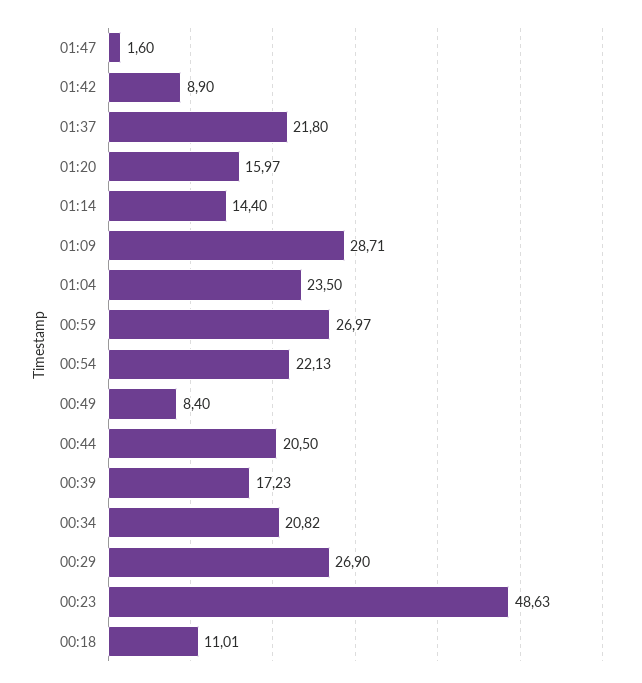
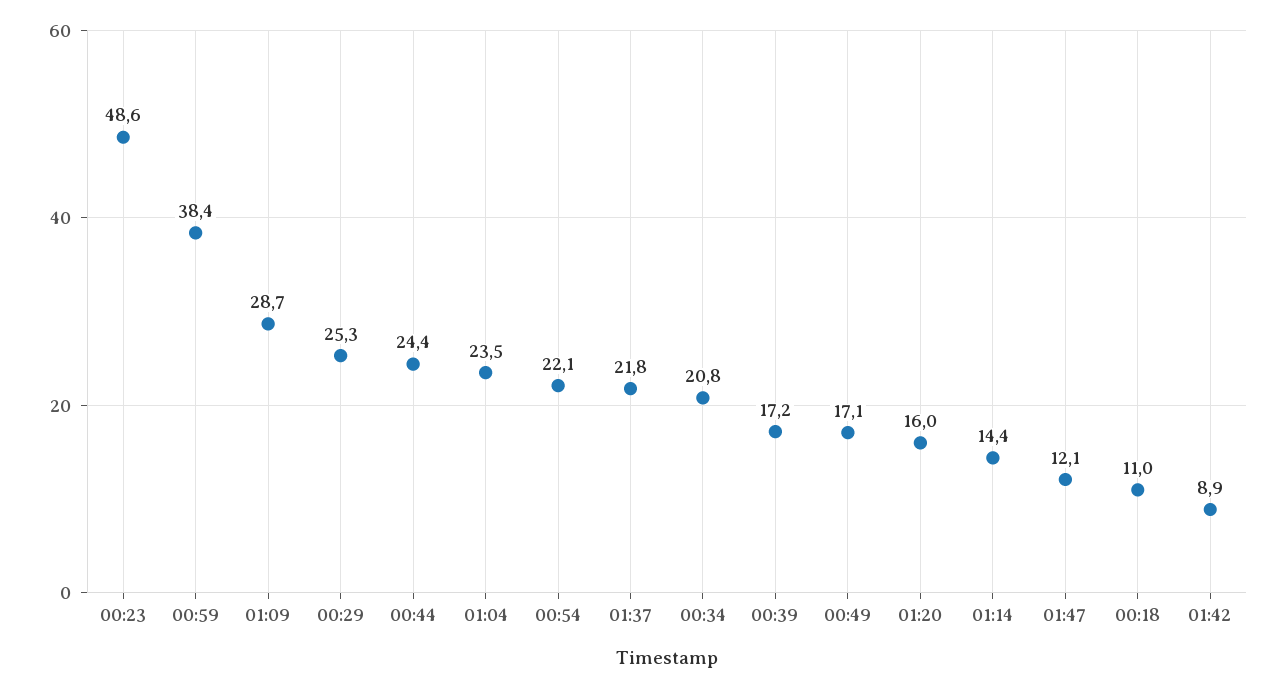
  {
-   "01:47": 1.6,
+   "01:47": 12.1,
    "01:42": 8.9,
    "01:37": 21.8,
    "01:20": 15.97,
    "01:14": 14.4,
    "01:09": 28.71,
    "01:04": 23.5,
-   "00:59": 26.97,
+   "00:59": 38.4,
    "00:54": 22.13,
-   "00:49": 8.4,
+   "00:49": 17.1,
-   "00:44": 20.5,
+   "00:44": 24.4,
    "00:39": 17.23,
    "00:34": 20.82,
-   "00:29": 26.9,
+   "00:29": 25.3,
    "00:23": 48.63,
    "00:18": 11.01
  }

